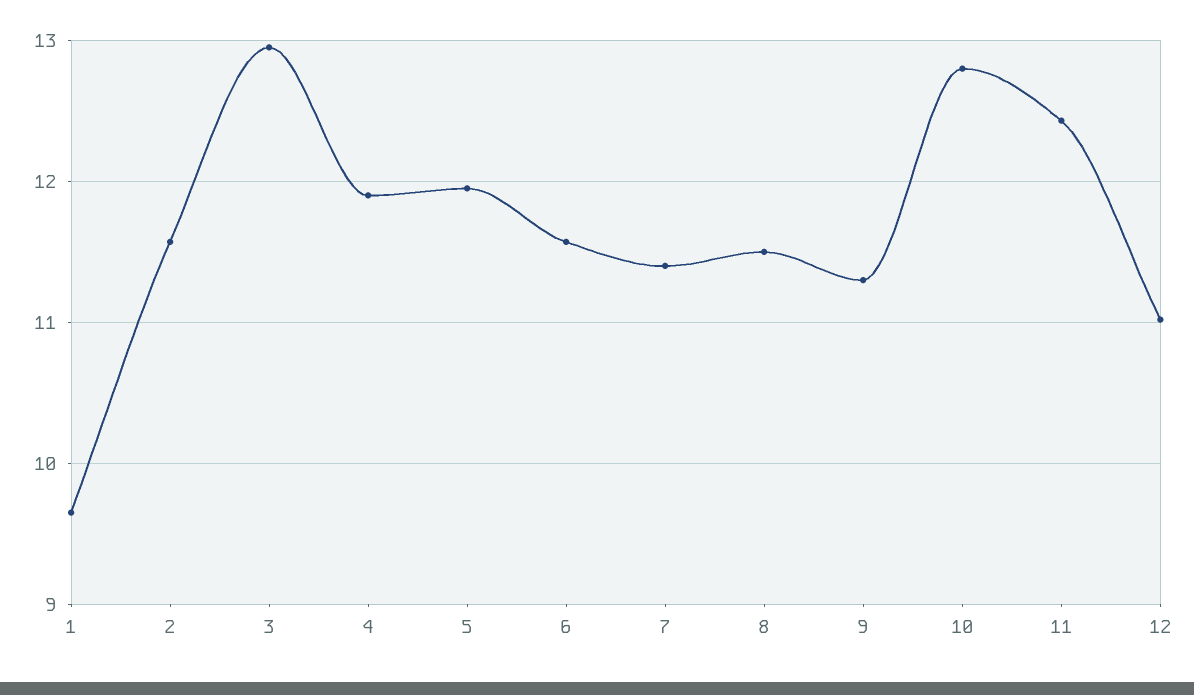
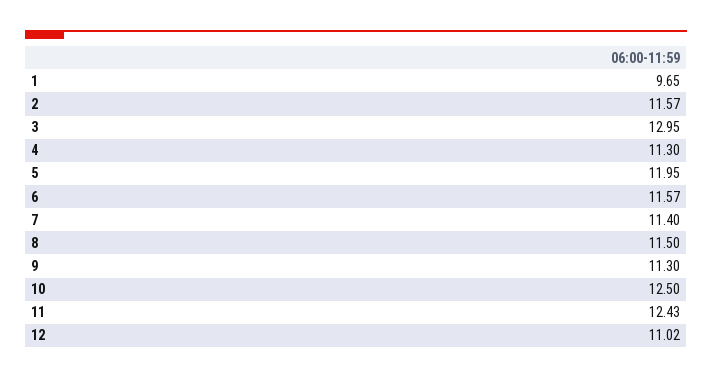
  {
    "1": 9.65,
    "2": 11.57,
    "3": 12.95,
-   "4": 11.9,
+   "4": 11.3,
    "5": 11.95,
    "6": 11.57,
    "7": 11.4,
    "8": 11.5,
    "9": 11.3,
-   "10": 12.8,
+   "10": 12.5,
    "11": 12.43,
    "12": 11.02
  }

